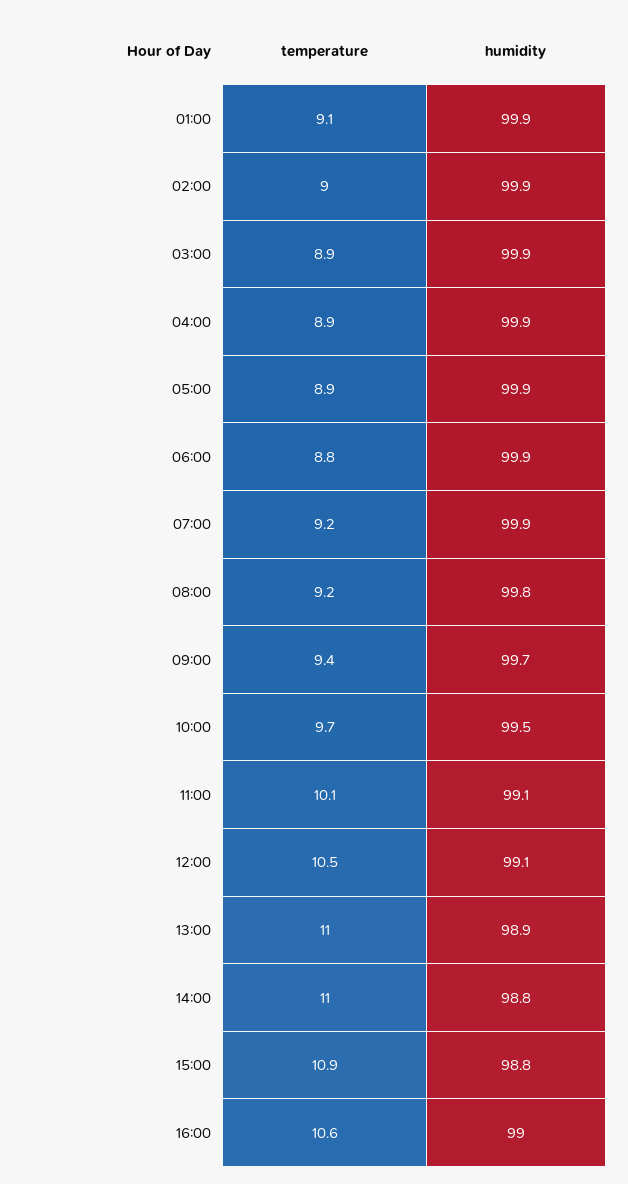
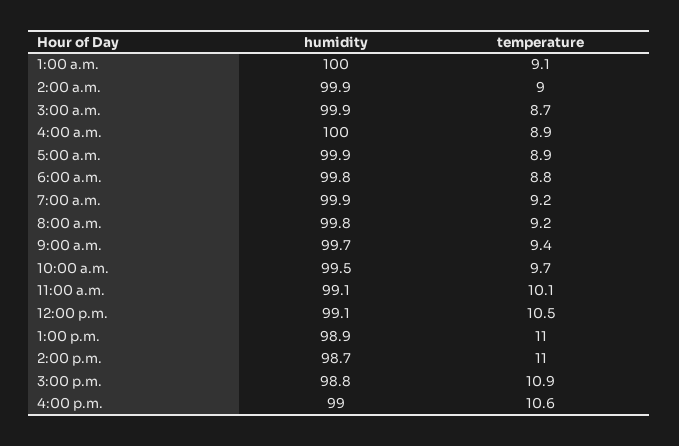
  {
    "temperature": {
      "01:00": 9.1,
      "02:00": 9,
-     "03:00": 8.9,
+     "03:00": 8.7,
      "04:00": 8.9,
      "05:00": 8.9,
      "06:00": 8.8,
      "07:00": 9.2,
      "08:00": 9.2,
      "09:00": 9.4,
      "10:00": 9.7,
      "11:00": 10.1,
      "12:00": 10.5,
      "13:00": 11,
      "14:00": 11,
      "15:00": 10.9,
      "16:00": 10.6
    },
    "humidity": {
-     "01:00": 99.9,
+     "01:00": 100,
      "02:00": 99.9,
      "03:00": 99.9,
-     "04:00": 99.9,
+     "04:00": 100,
      "05:00": 99.9,
-     "06:00": 99.9,
+     "06:00": 99.8,
      "07:00": 99.9,
      "08:00": 99.8,
      "09:00": 99.7,
      "10:00": 99.5,
      "11:00": 99.1,
      "12:00": 99.1,
      "13:00": 98.9,
-     "14:00": 98.8,
+     "14:00": 98.7,
      "15:00": 98.8,
      "16:00": 99
    }
  }

